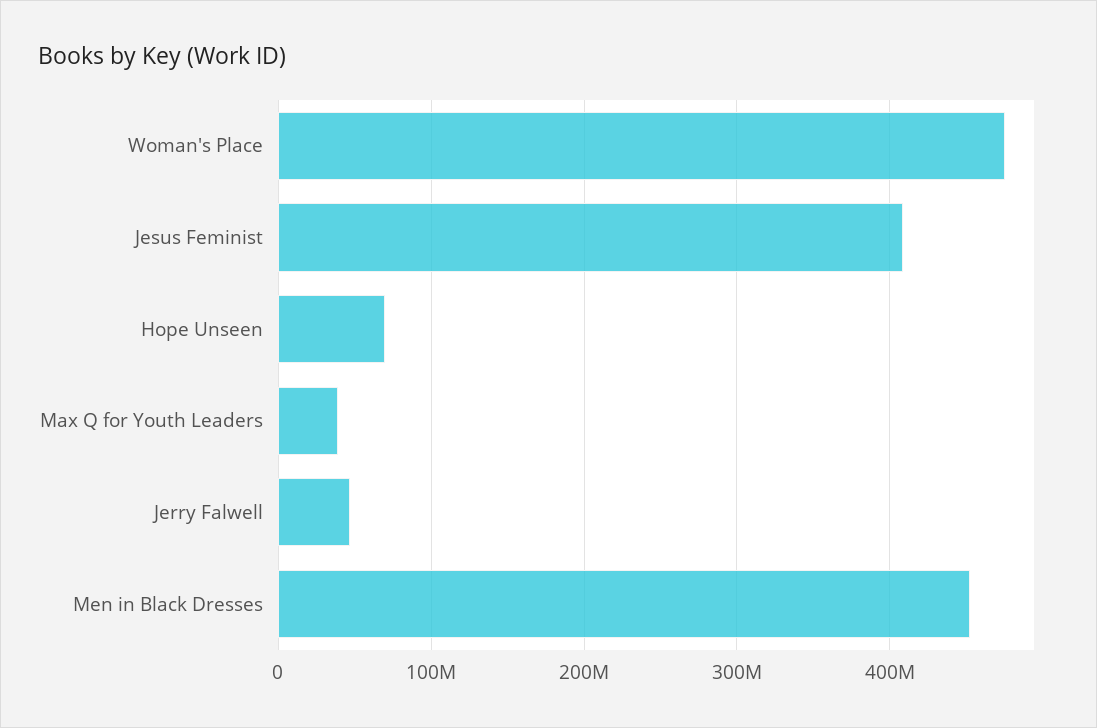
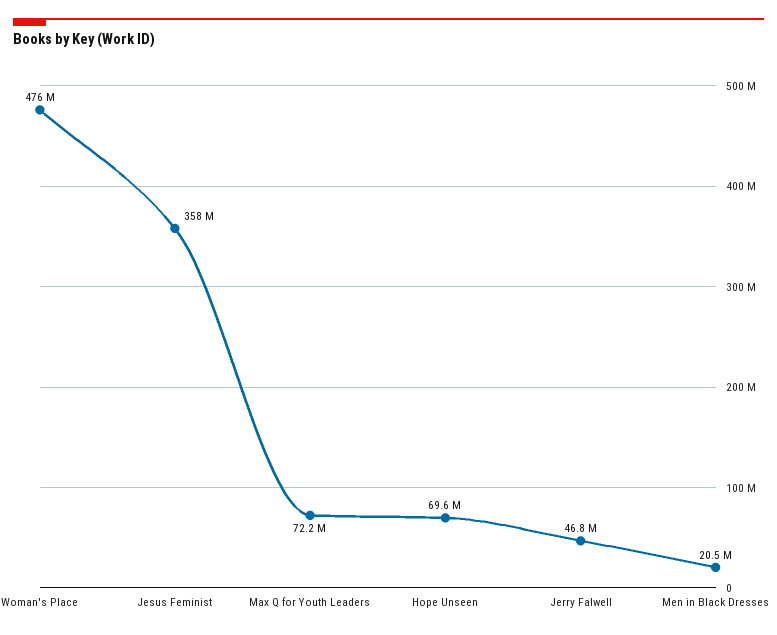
  {
    "Woman's Place": 476000000,
-   "Jesus Feminist": 410000000,
+   "Jesus Feminist": 358000000,
    "Hope Unseen": 69600000,
-   "Max Q for Youth Leaders": 40000000,
+   "Max Q for Youth Leaders": 72200000,
    "Jerry Falwell": 46800000,
-   "Men in Black Dresses": 450000000
+   "Men in Black Dresses": 20500000
  }

